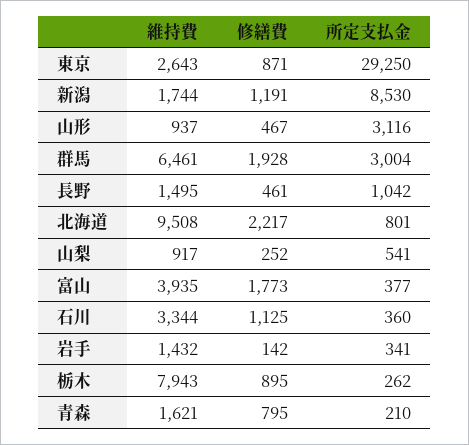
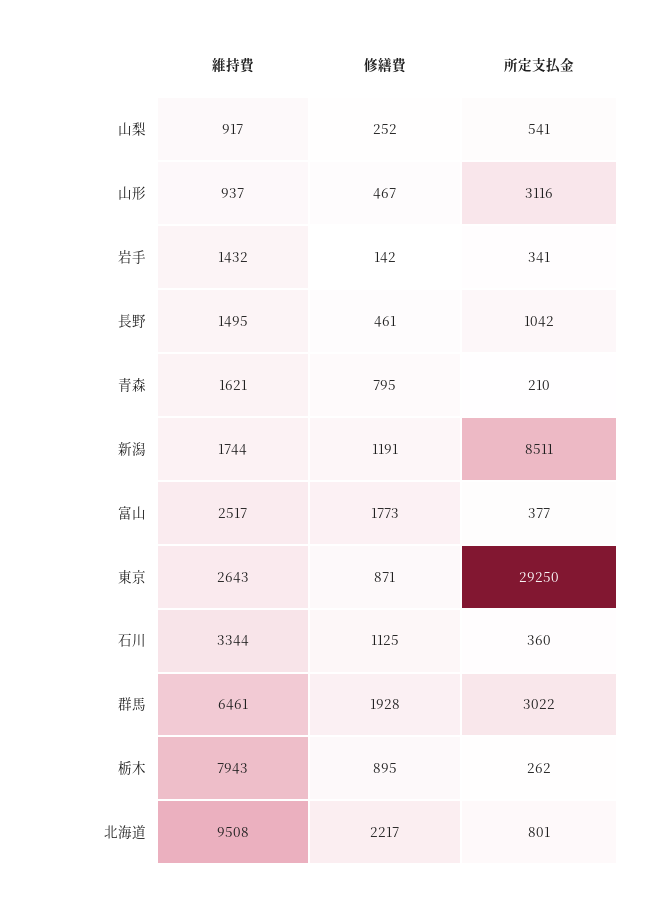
  {
    "維持費": {
      "東京": 2643,
      "新潟": 1744,
      "山形": 937,
      "群馬": 6461,
      "長野": 1495,
      "北海道": 9508,
      "山梨": 917,
-     "富山": 3935,
+     "富山": 2517,
      "石川": 3344,
      "岩手": 1432,
      "栃木": 7943,
      "青森": 1621
    },
    "修繕費": {
      "東京": 871,
      "新潟": 1191,
      "山形": 467,
      "群馬": 1928,
      "長野": 461,
      "北海道": 2217,
      "山梨": 252,
      "富山": 1773,
      "石川": 1125,
      "岩手": 142,
      "栃木": 895,
      "青森": 795
    },
    "所定支払金": {
      "東京": 29250,
-     "新潟": 8530,
+     "新潟": 8511,
      "山形": 3116,
-     "群馬": 3004,
+     "群馬": 3022,
      "長野": 1042,
      "北海道": 801,
      "山梨": 541,
      "富山": 377,
      "石川": 360,
      "岩手": 341,
      "栃木": 262,
      "青森": 210
    }
  }

